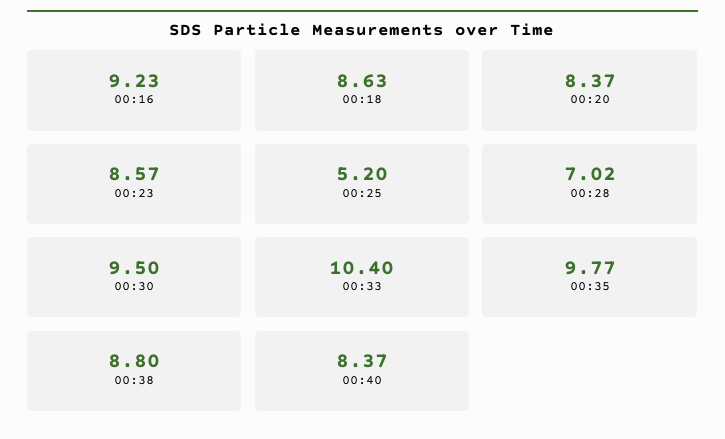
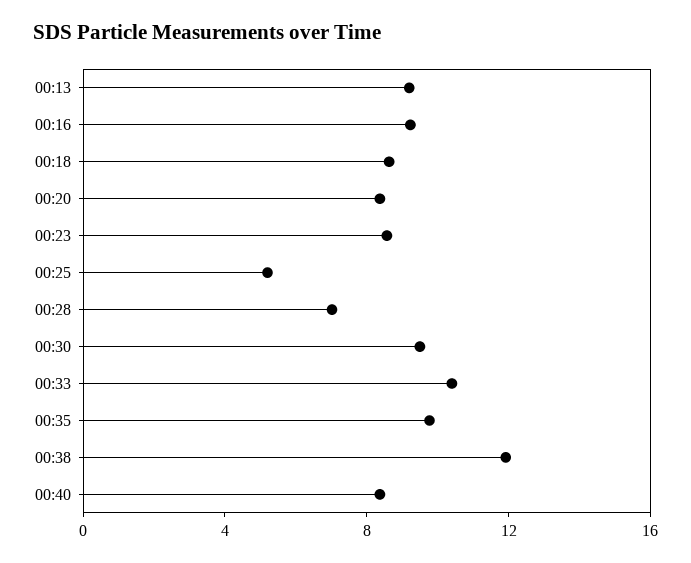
  {
    "00:16": 9.23,
    "00:18": 8.63,
    "00:20": 8.37,
    "00:23": 8.57,
    "00:25": 5.2,
    "00:28": 7.02,
    "00:30": 9.5,
    "00:33": 10.4,
    "00:35": 9.77,
-   "00:38": 8.8,
+   "00:38": 12,
-   "00:40": 8.37
+   "00:40": 8.37,
+   "00:13": 9
  }

